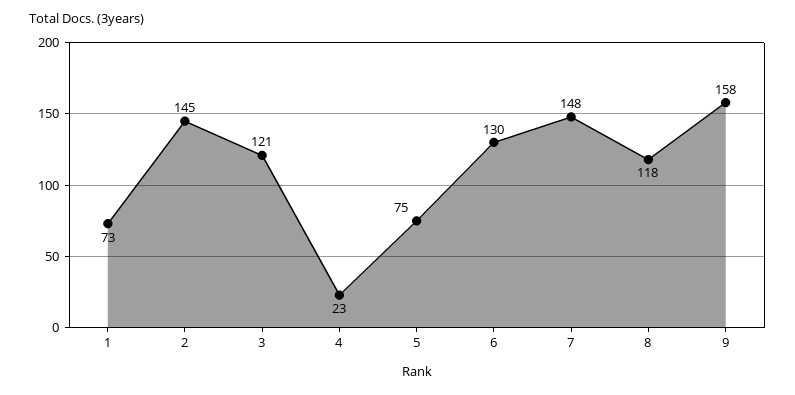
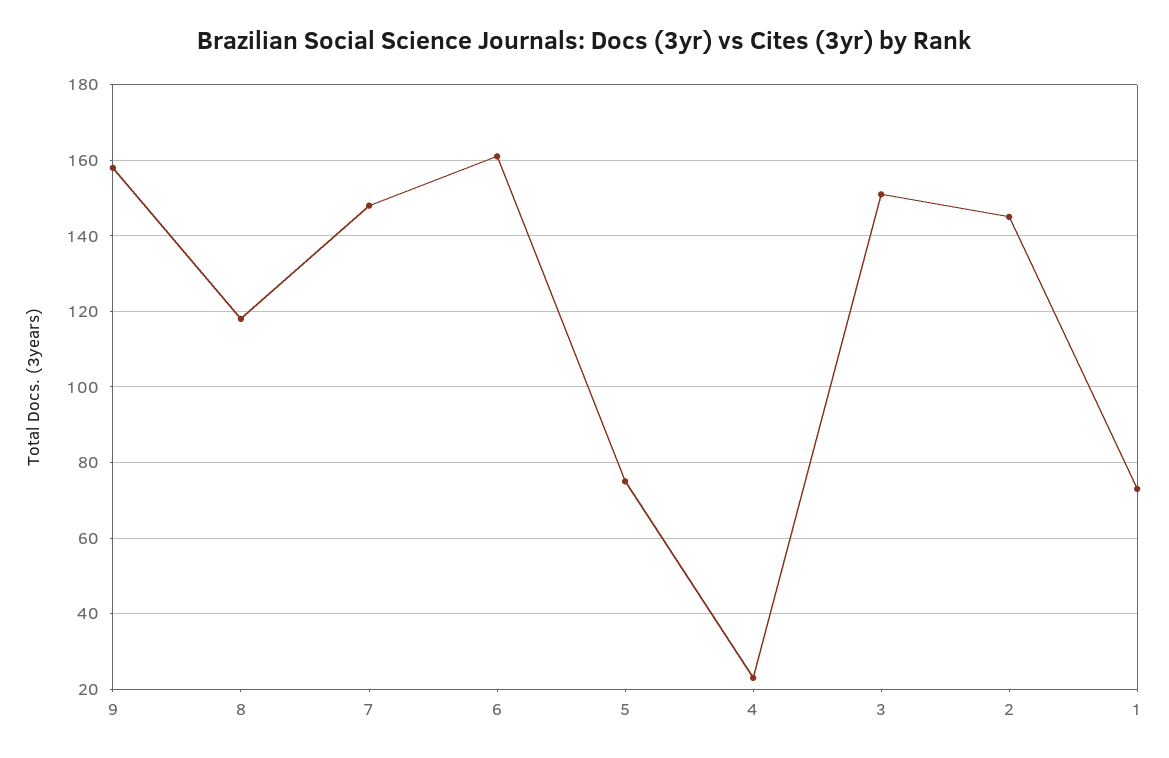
  {
    "1": 73,
    "2": 145,
-   "3": 121,
+   "3": 150,
    "4": 23,
    "5": 75,
-   "6": 130,
+   "6": 160,
    "7": 148,
    "8": 118,
    "9": 158
  }

